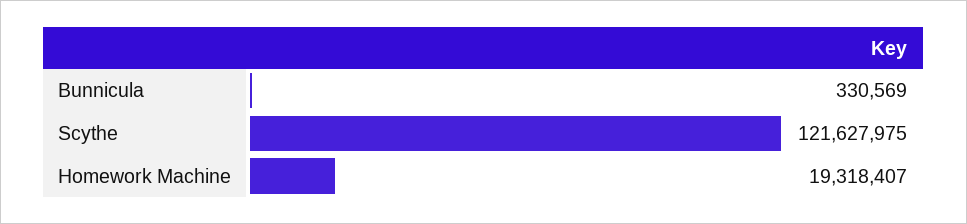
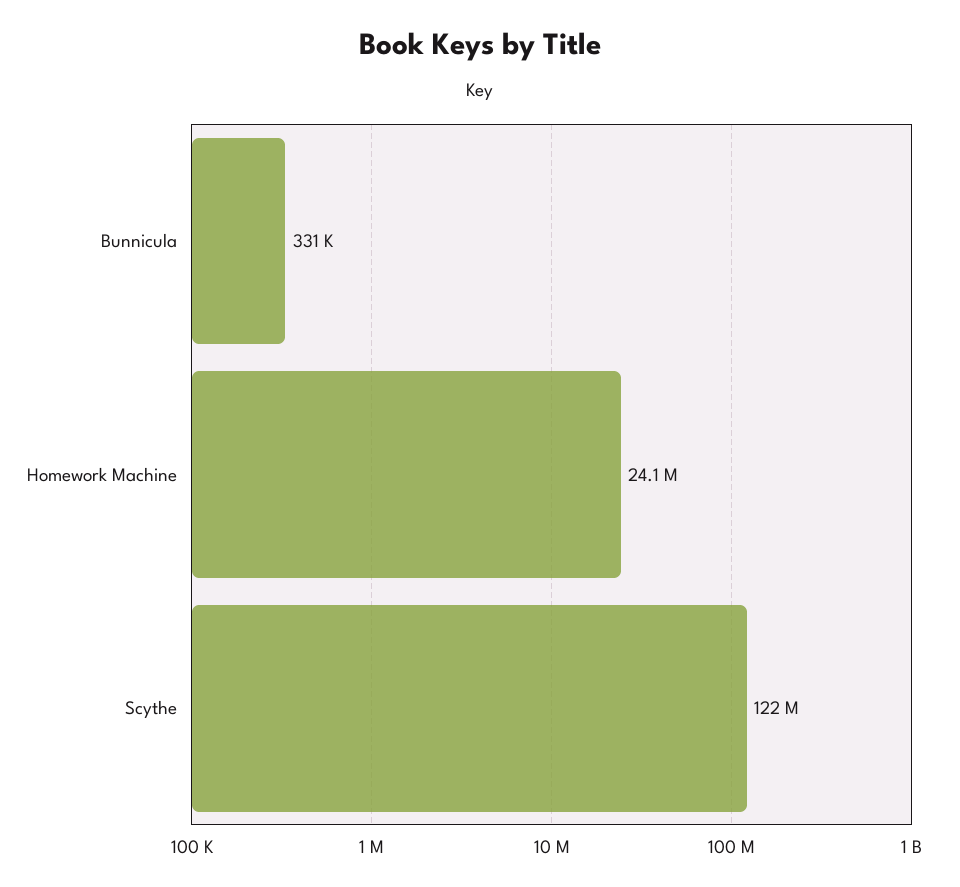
  {
    "Bunnicula": 330569,
    "Scythe": 121627975,
-   "Homework Machine": 19318407
+   "Homework Machine": 24100000
  }

